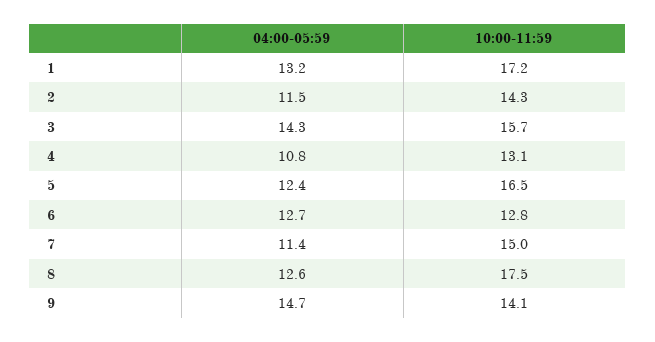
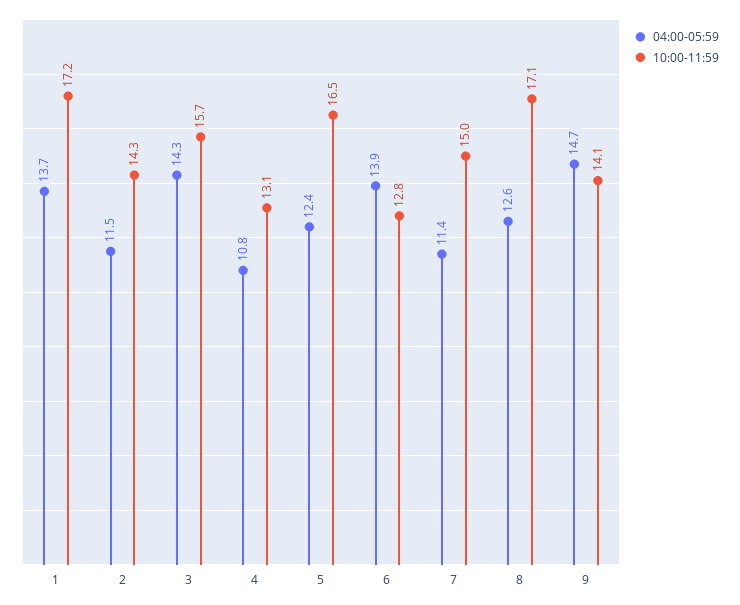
  {
    "04:00-05:59": {
-     "1": 13.2,
+     "1": 13.7,
      "2": 11.5,
      "3": 14.3,
      "4": 10.8,
      "5": 12.4,
-     "6": 12.7,
+     "6": 13.9,
      "7": 11.4,
      "8": 12.6,
      "9": 14.7
    },
    "10:00-11:59": {
      "1": 17.2,
      "2": 14.3,
      "3": 15.7,
      "4": 13.1,
      "5": 16.5,
      "6": 12.8,
      "7": 15,
-     "8": 17.5,
+     "8": 17.1,
      "9": 14.1
    }
  }

